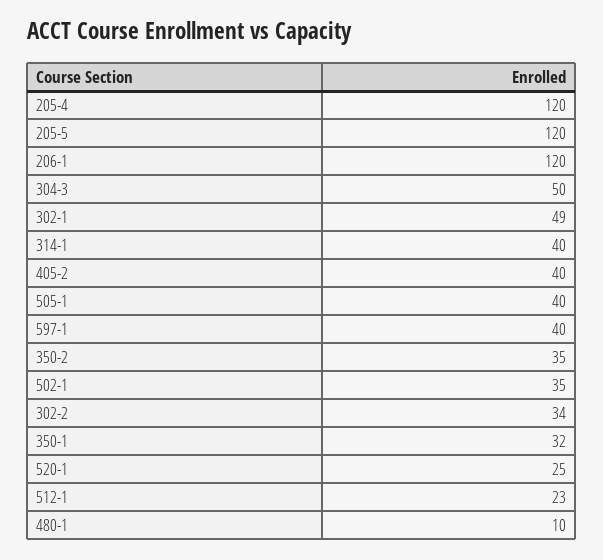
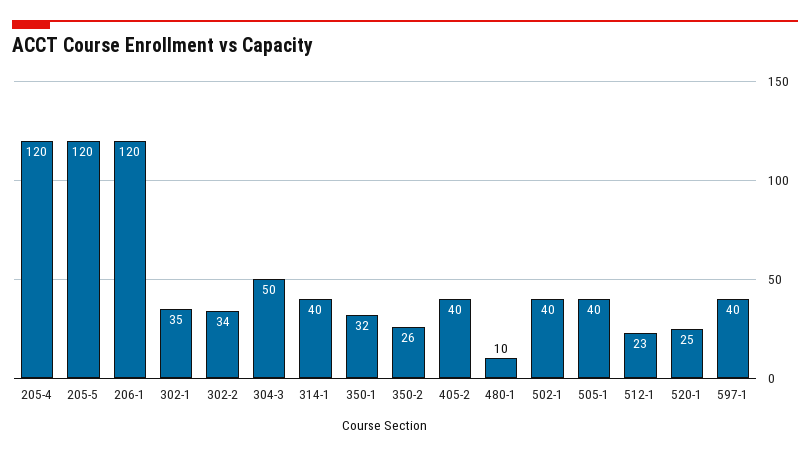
  {
    "205-4": 120,
    "205-5": 120,
    "206-1": 120,
    "304-3": 50,
-   "302-1": 49,
+   "302-1": 35,
    "314-1": 40,
    "405-2": 40,
    "505-1": 40,
    "597-1": 40,
-   "350-2": 35,
+   "350-2": 26,
-   "502-1": 35,
+   "502-1": 40,
    "302-2": 34,
    "350-1": 32,
    "520-1": 25,
    "512-1": 23,
    "480-1": 10
  }

